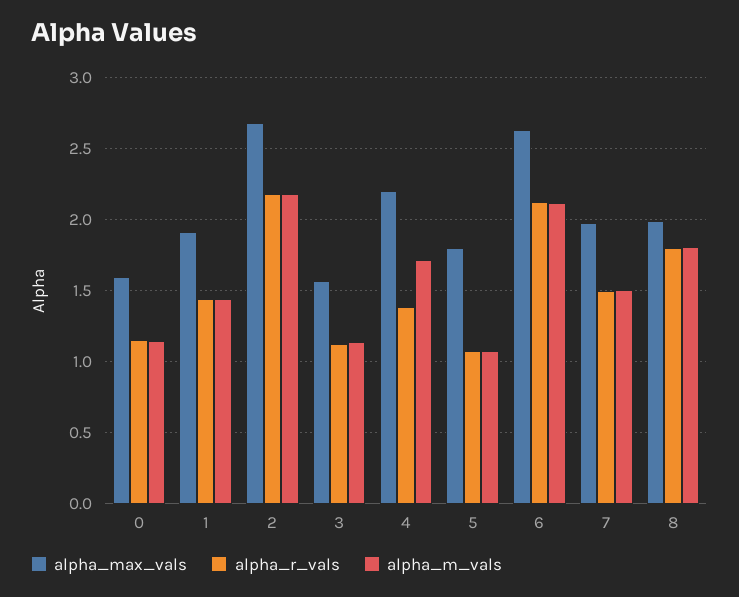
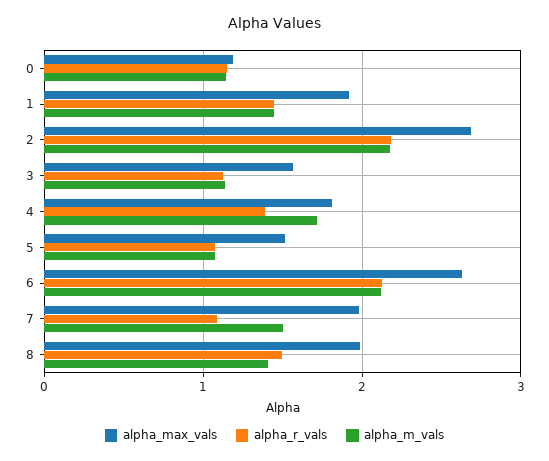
  {
    "alpha_max_vals": {
-     "0": 1.6,
+     "0": 1.2,
      "1": 1.9,
      "2": 2.7,
      "3": 1.55,
-     "4": 2.2,
+     "4": 1.8,
-     "5": 1.8,
+     "5": 1.5,
      "6": 2.65,
      "7": 2,
      "8": 2
    },
    "alpha_r_vals": {
      "0": 1.15,
      "1": 1.45,
      "2": 2.2,
      "3": 1.15,
      "4": 1.4,
      "5": 1.1,
      "6": 2.15,
-     "7": 1.5,
+     "7": 1.1,
-     "8": 1.8
+     "8": 1.5
    },
    "alpha_m_vals": {
      "0": 1.15,
      "1": 1.45,
      "2": 2.2,
      "3": 1.15,
      "4": 1.7,
      "5": 1.05,
      "6": 2.1,
      "7": 1.5,
-     "8": 1.8
+     "8": 1.4
    }
  }

